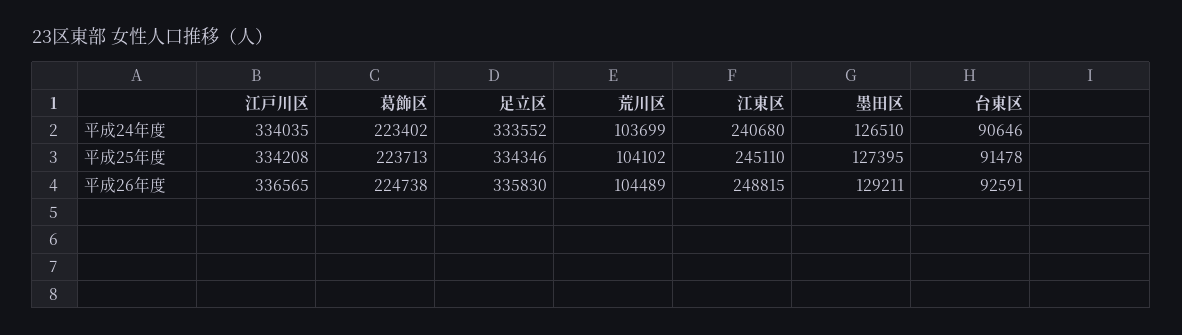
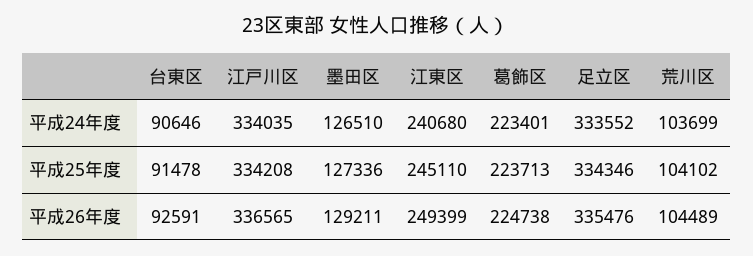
  {
    "江戸川区": {
      "平成24年度": 334035,
      "平成25年度": 334208,
      "平成26年度": 336565
    },
    "葛飾区": {
-     "平成24年度": 223402,
+     "平成24年度": 223401,
      "平成25年度": 223713,
      "平成26年度": 224738
    },
    "足立区": {
      "平成24年度": 333552,
      "平成25年度": 334346,
-     "平成26年度": 335830
+     "平成26年度": 335476
    },
    "荒川区": {
      "平成24年度": 103699,
      "平成25年度": 104102,
      "平成26年度": 104489
    },
    "江東区": {
      "平成24年度": 240680,
      "平成25年度": 245110,
-     "平成26年度": 248815
+     "平成26年度": 249399
    },
    "墨田区": {
      "平成24年度": 126510,
-     "平成25年度": 127395,
+     "平成25年度": 127336,
      "平成26年度": 129211
    },
    "台東区": {
      "平成24年度": 90646,
      "平成25年度": 91478,
      "平成26年度": 92591
    }
  }

